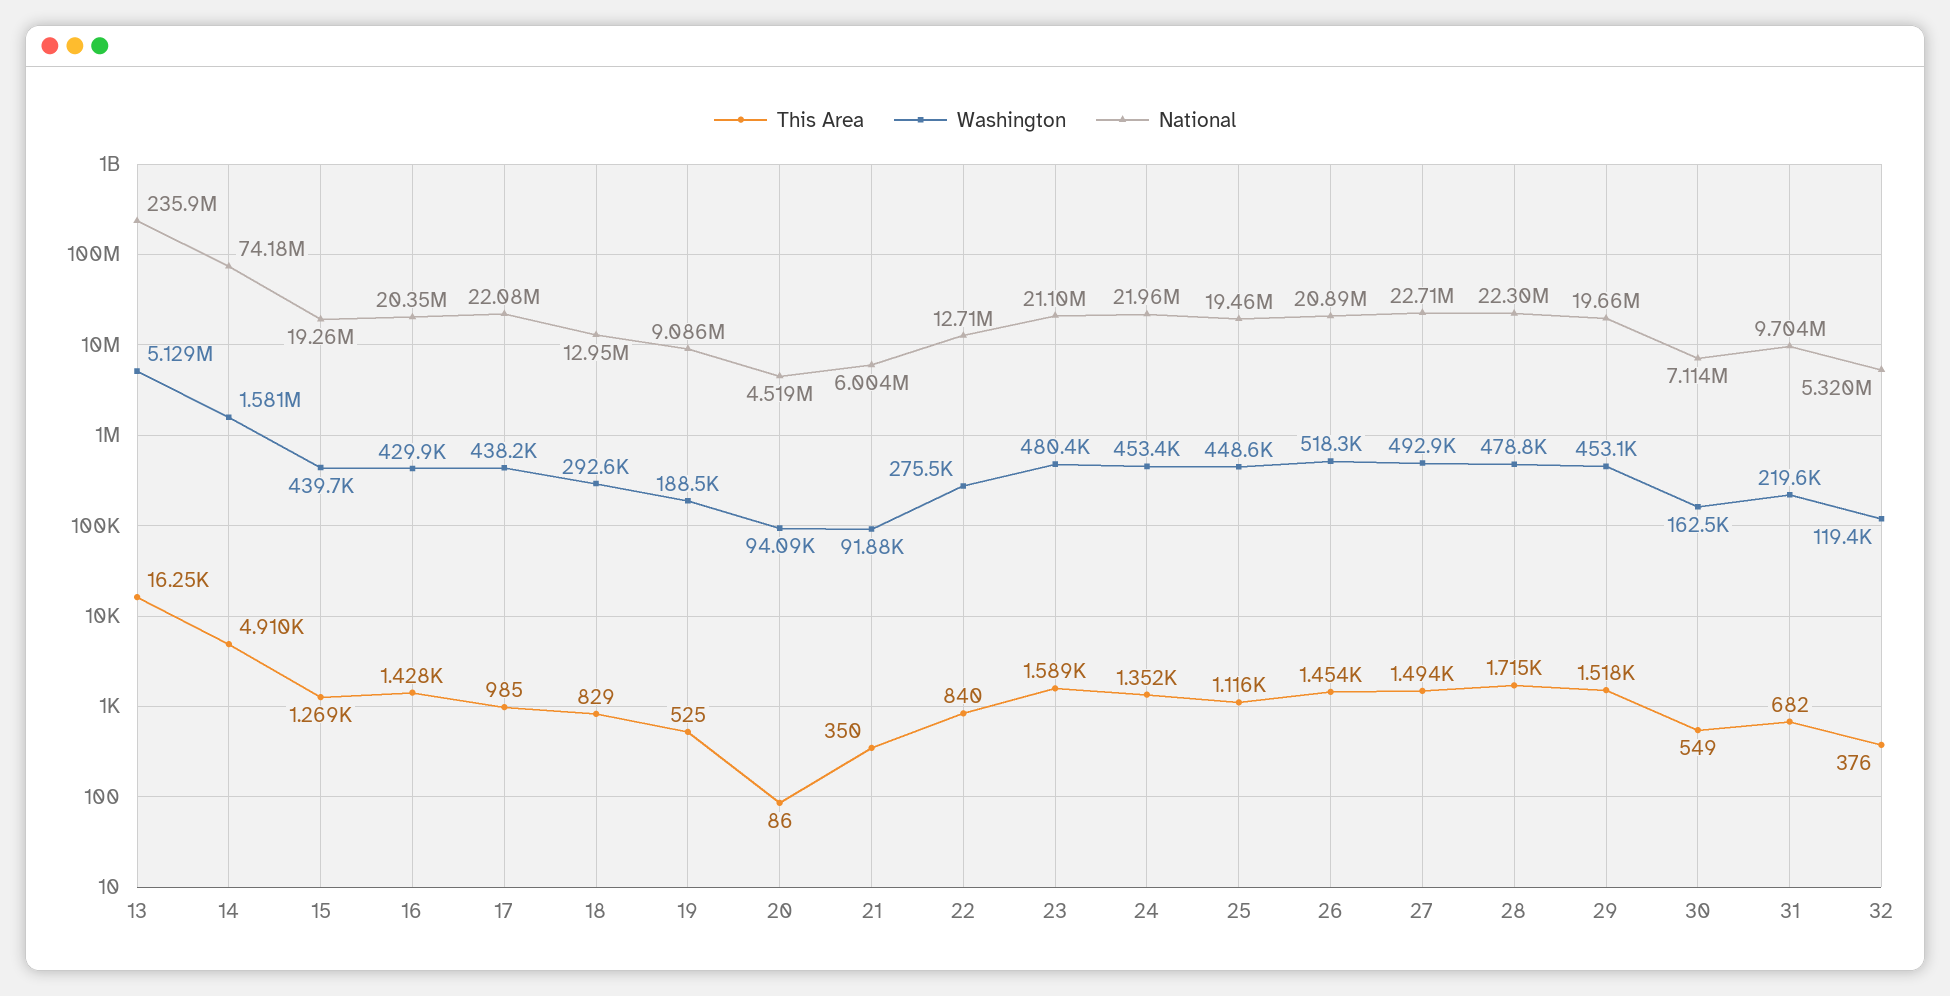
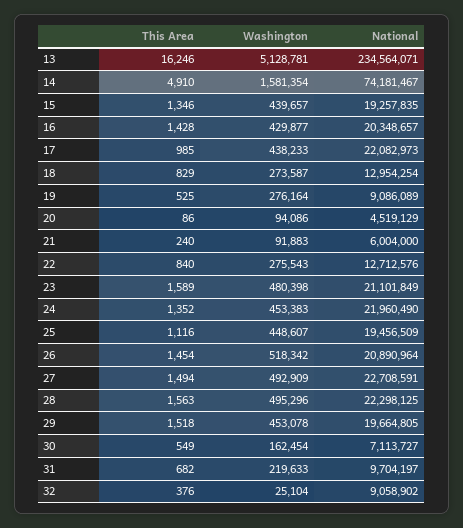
  {
    "This Area": {
      "13": 16246,
      "14": 4910,
-     "15": 1269,
+     "15": 1346,
      "16": 1428,
      "17": 985,
      "18": 829,
      "19": 525,
      "20": 86,
-     "21": 350,
+     "21": 240,
      "22": 840,
      "23": 1589,
      "24": 1352,
      "25": 1116,
      "26": 1454,
      "27": 1494,
-     "28": 1715,
+     "28": 1563,
      "29": 1518,
      "30": 549,
      "31": 682,
      "32": 376
    },
    "Washington": {
      "13": 5128781,
      "14": 1581354,
      "15": 439657,
      "16": 429877,
      "17": 438233,
-     "18": 292600,
+     "18": 273587,
-     "19": 188500,
+     "19": 276164,
      "20": 94086,
      "21": 91883,
      "22": 275543,
      "23": 480398,
      "24": 453383,
      "25": 448607,
      "26": 518342,
      "27": 492909,
-     "28": 478800,
+     "28": 495296,
      "29": 453078,
      "30": 162454,
      "31": 219633,
-     "32": 119400
+     "32": 25104
    },
    "National": {
-     "13": 235900000,
+     "13": 234564071,
      "14": 74181467,
      "15": 19257835,
      "16": 20348657,
      "17": 22082973,
      "18": 12954254,
      "19": 9086089,
      "20": 4519129,
      "21": 6004000,
      "22": 12712576,
      "23": 21101849,
      "24": 21960490,
      "25": 19456509,
      "26": 20890964,
      "27": 22708591,
      "28": 22298125,
      "29": 19664805,
      "30": 7113727,
      "31": 9704197,
-     "32": 5320000
+     "32": 9058902
    }
  }

